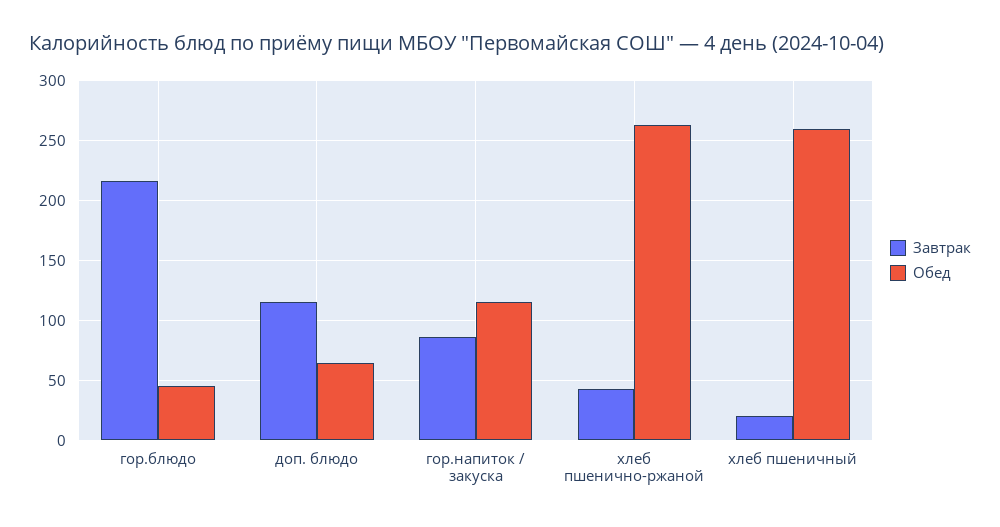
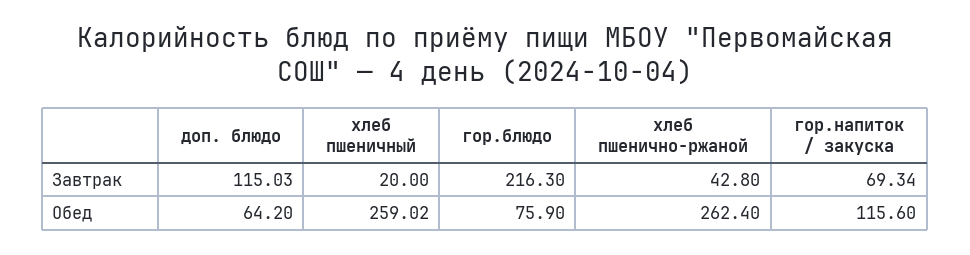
  {
    "Завтрак": {
      "гор.блюдо": 216.3,
      "доп. блюдо": 115.03,
-     "гор.напиток / закуска": 85,
+     "гор.напиток / закуска": 69.34,
      "хлеб пшенично-ржаной": 42.8,
      "хлеб пшеничный": 20
    },
    "Обед": {
-     "гор.блюдо": 45,
+     "гор.блюдо": 75.9,
      "доп. блюдо": 64.2,
      "гор.напиток / закуска": 115.6,
      "хлеб пшенично-ржаной": 262.4,
      "хлеб пшеничный": 259.02
    }
  }

